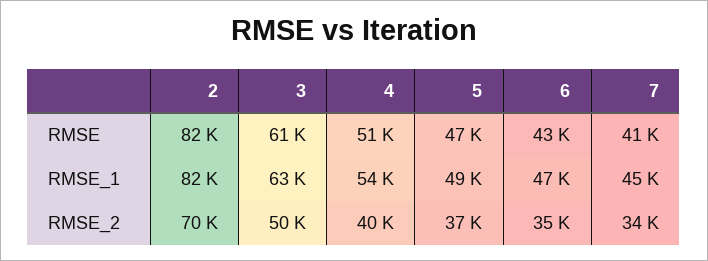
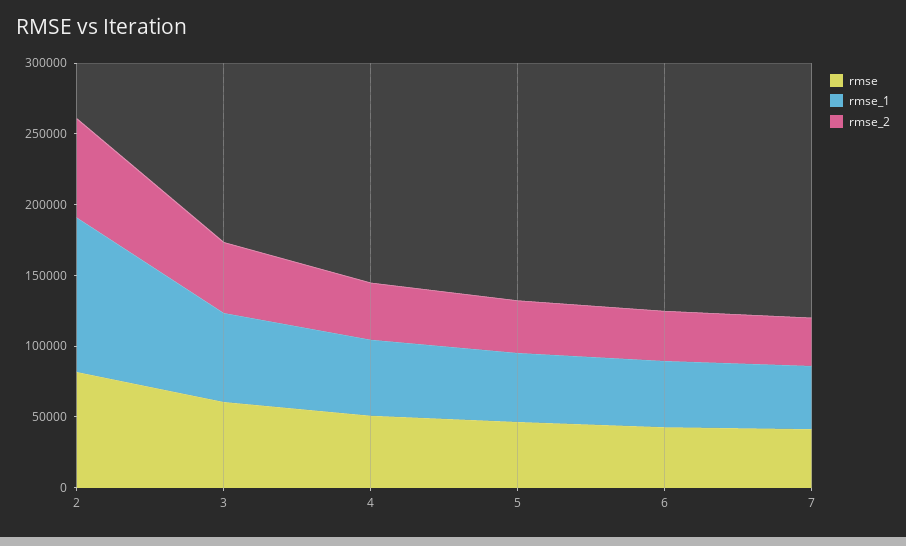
  {
    "RMSE": {
      "2": 82000,
      "3": 61000,
      "4": 51000,
      "5": 47000,
      "6": 43000,
      "7": 41000
    },
    "RMSE_1": {
-     "2": 82000,
+     "2": 110000,
      "3": 63000,
      "4": 54000,
      "5": 49000,
      "6": 47000,
      "7": 45000
    },
    "RMSE_2": {
      "2": 70000,
      "3": 50000,
      "4": 40000,
      "5": 37000,
      "6": 35000,
      "7": 34000
    }
  }

